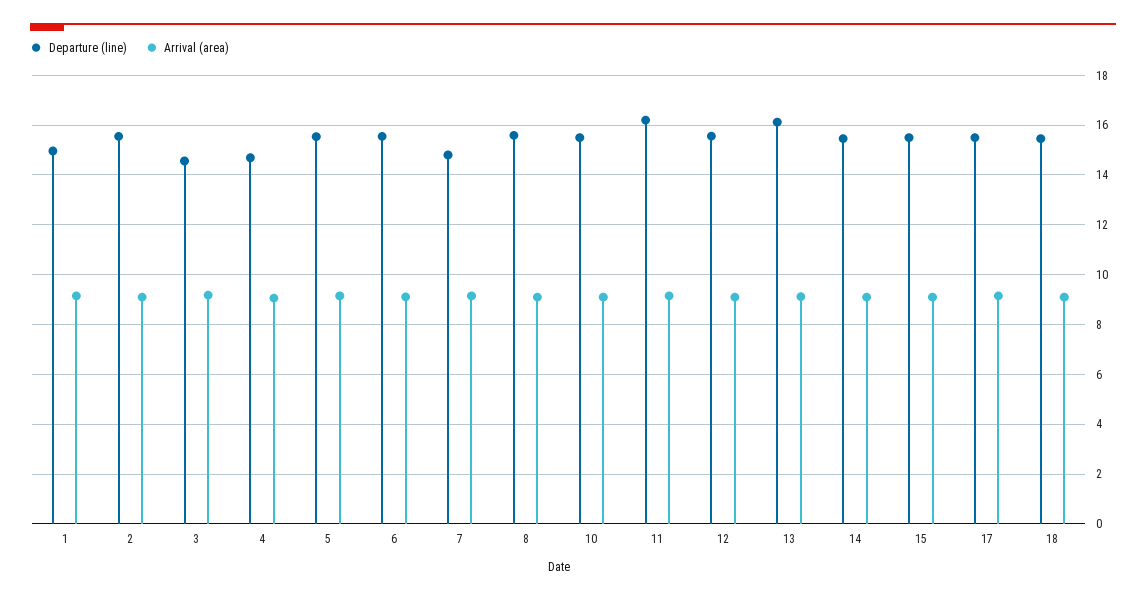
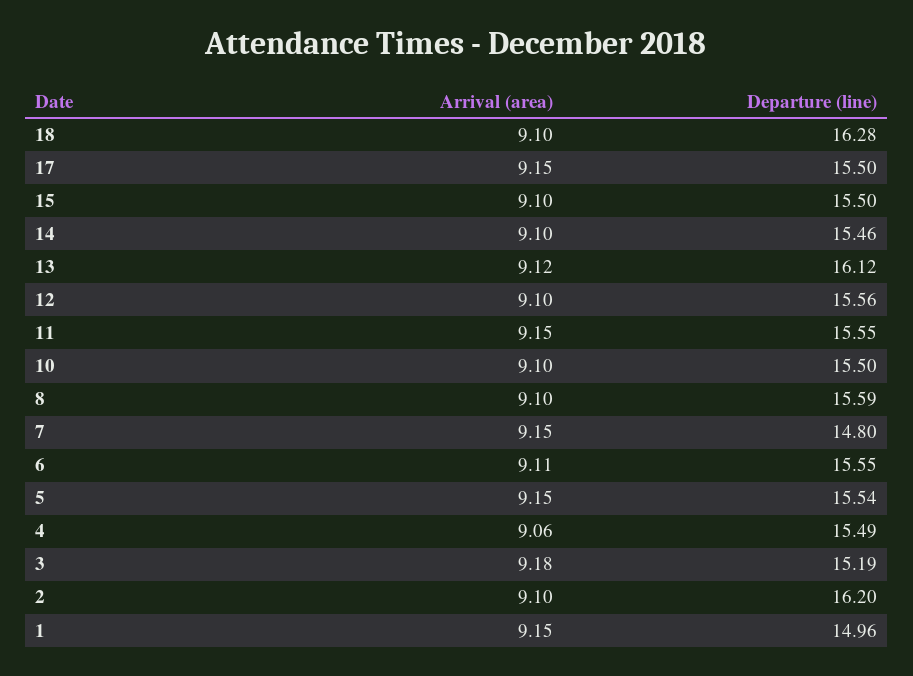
  {
    "Departure (line)": {
      "1": 14.96,
-     "2": 15.5,
+     "2": 16.2,
-     "3": 14.5,
+     "3": 15.19,
-     "4": 14.75,
+     "4": 15.49,
      "5": 15.54,
      "6": 15.55,
      "7": 14.8,
      "8": 15.59,
      "10": 15.5,
-     "11": 16.25,
+     "11": 15.55,
      "12": 15.56,
      "13": 16.12,
      "14": 15.46,
      "15": 15.5,
      "17": 15.5,
-     "18": 15.5
+     "18": 16.28
    },
    "Arrival (area)": {
      "1": 9.15,
      "2": 9.1,
      "3": 9.18,
      "4": 9.06,
      "5": 9.15,
      "6": 9.11,
      "7": 9.15,
      "8": 9.1,
      "10": 9.1,
      "11": 9.15,
      "12": 9.1,
      "13": 9.12,
      "14": 9.1,
      "15": 9.1,
      "17": 9.15,
      "18": 9.1
    }
  }

